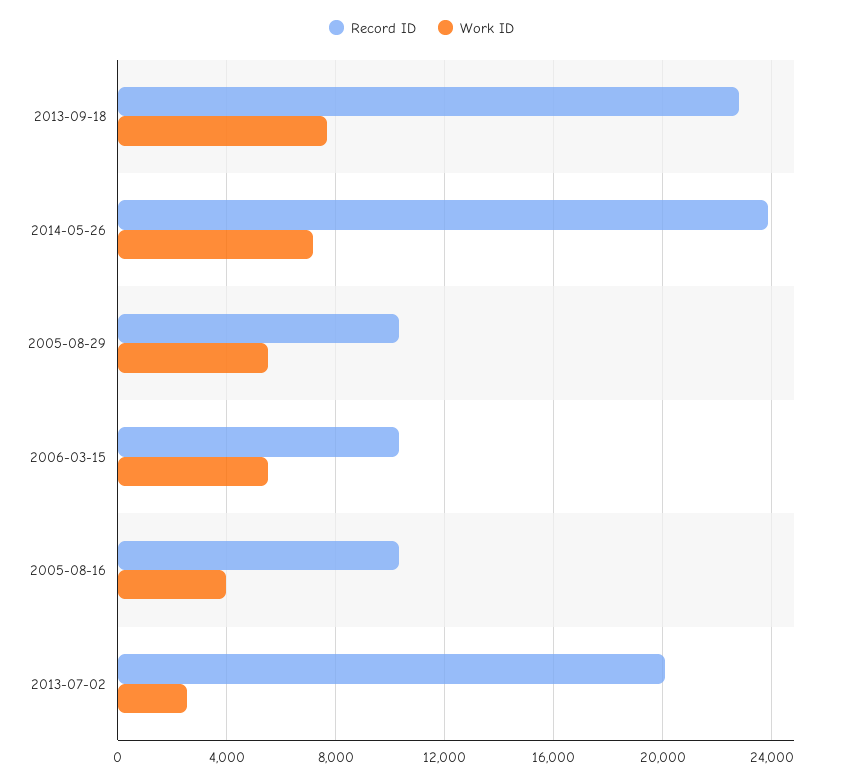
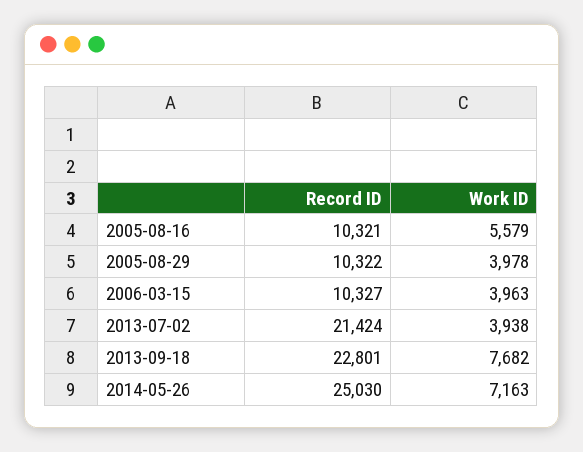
  {
    "Record ID": {
      "2013-09-18": 22801,
-     "2014-05-26": 24000,
+     "2014-05-26": 25030,
      "2005-08-29": 10322,
      "2006-03-15": 10327,
      "2005-08-16": 10321,
-     "2013-07-02": 20000
+     "2013-07-02": 21424
    },
    "Work ID": {
      "2013-09-18": 7682,
      "2014-05-26": 7163,
-     "2005-08-29": 5500,
+     "2005-08-29": 3978,
-     "2006-03-15": 5500,
+     "2006-03-15": 3963,
-     "2005-08-16": 4000,
+     "2005-08-16": 5579,
-     "2013-07-02": 2500
+     "2013-07-02": 3938
    }
  }

